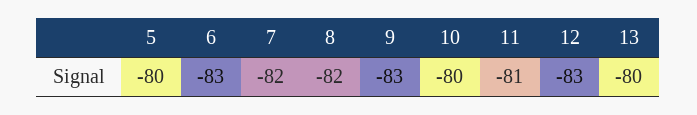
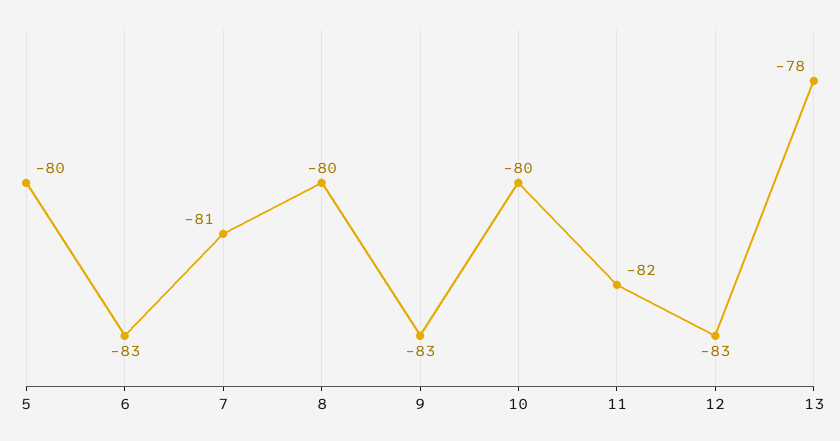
  {
    "5": -80,
    "6": -83,
-   "7": -82,
+   "7": -81,
-   "8": -82,
+   "8": -80,
    "9": -83,
    "10": -80,
-   "11": -81,
+   "11": -82,
    "12": -83,
-   "13": -80
+   "13": -78
  }

